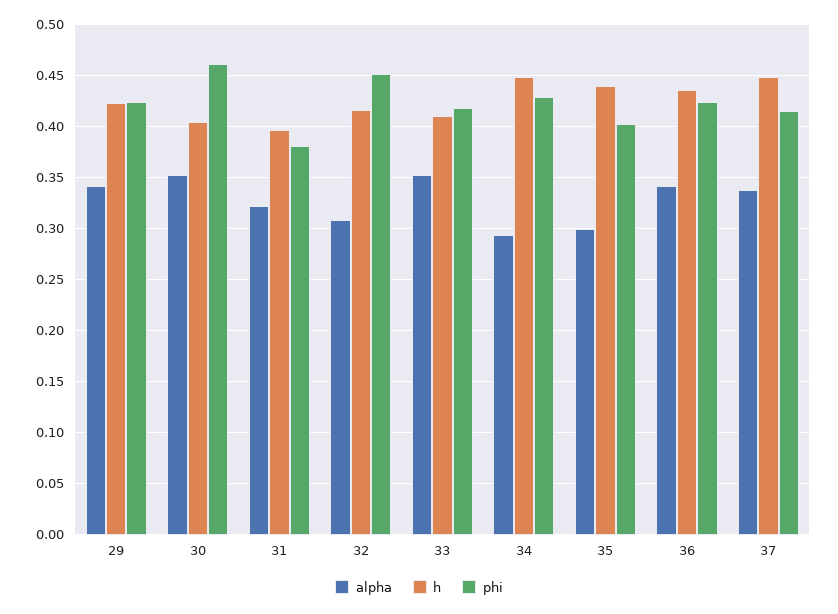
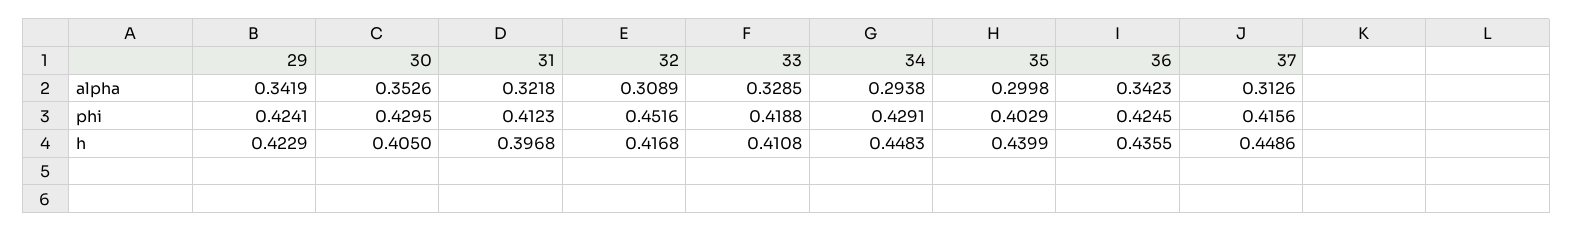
  {
    "alpha": {
      "29": 0.3419,
      "30": 0.3526,
      "31": 0.3218,
      "32": 0.3089,
-     "33": 0.35,
+     "33": 0.3285,
      "34": 0.2938,
      "35": 0.2998,
      "36": 0.3423,
-     "37": 0.34
+     "37": 0.3126
    },
    "h": {
      "29": 0.4229,
      "30": 0.405,
      "31": 0.3968,
      "32": 0.4168,
      "33": 0.4108,
      "34": 0.4483,
      "35": 0.4399,
      "36": 0.4355,
      "37": 0.4486
    },
    "phi": {
      "29": 0.4241,
-     "30": 0.46,
+     "30": 0.4295,
-     "31": 0.38,
+     "31": 0.4123,
      "32": 0.4516,
      "33": 0.4188,
      "34": 0.4291,
      "35": 0.4029,
      "36": 0.4245,
      "37": 0.4156
    }
  }

